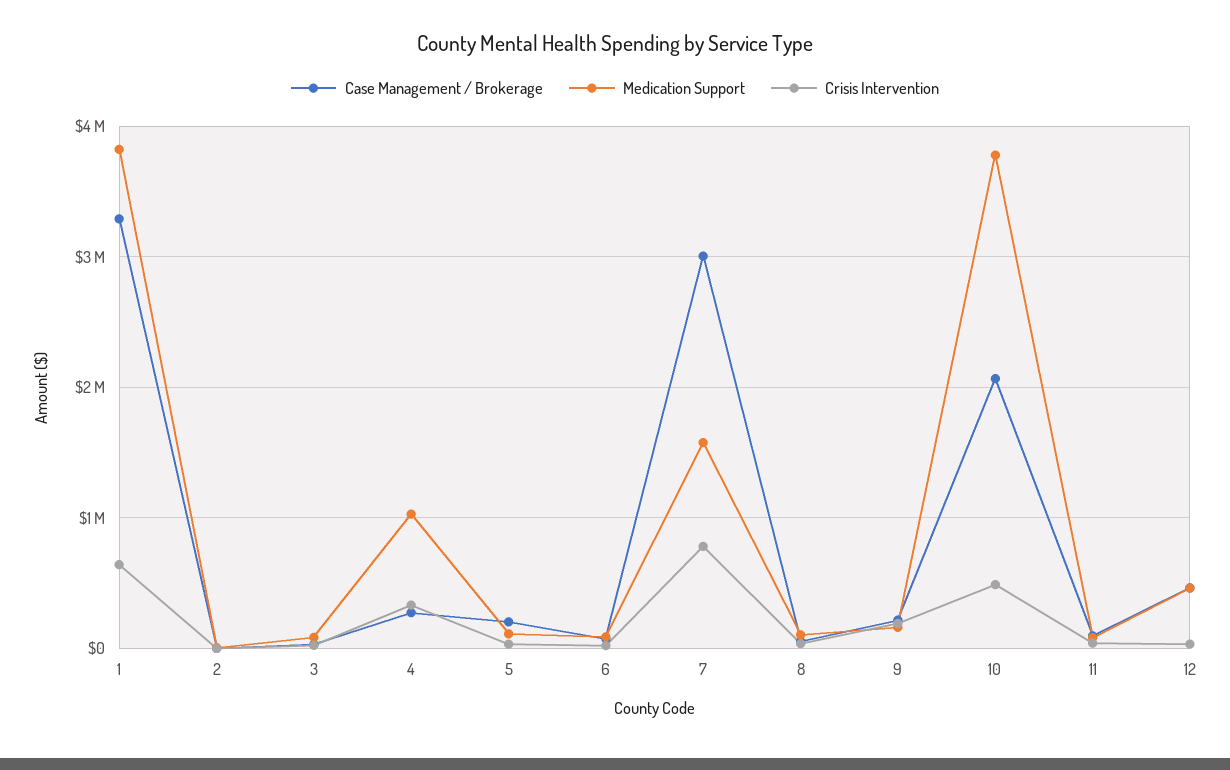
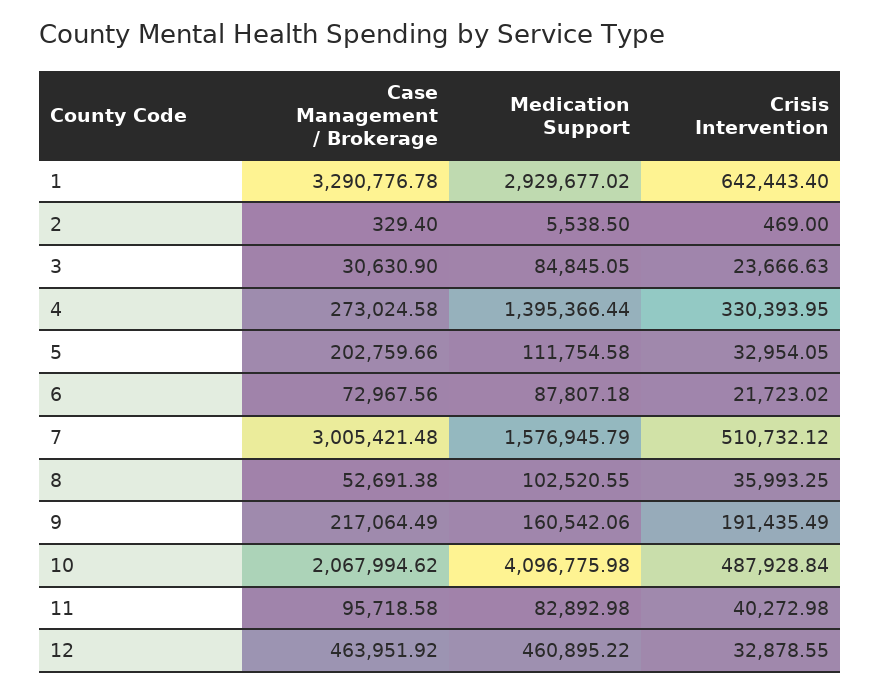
  {
    "Case Management / Brokerage": {
      "1": 3290776.78,
      "2": 329.4,
      "3": 30630.9,
      "4": 273024.58,
      "5": 202759.66,
      "6": 72967.56,
      "7": 3005421.48,
      "8": 52691.38,
      "9": 217064.49,
      "10": 2067994.62,
      "11": 95718.58,
      "12": 463951.92
    },
    "Medication Support": {
-     "1": 3800000,
+     "1": 2929677.02,
      "2": 5538.5,
      "3": 84845.05,
-     "4": 1000000,
+     "4": 1395366.44,
      "5": 111754.58,
      "6": 87807.18,
      "7": 1576945.79,
      "8": 102520.55,
      "9": 160542.06,
-     "10": 3800000,
+     "10": 4096775.98,
      "11": 82892.98,
      "12": 460895.22
    },
    "Crisis Intervention": {
      "1": 642443.4,
      "2": 469,
      "3": 23666.63,
      "4": 330393.95,
      "5": 32954.05,
      "6": 21723.02,
-     "7": 800000,
+     "7": 510732.12,
      "8": 35993.25,
      "9": 191435.49,
      "10": 487928.84,
      "11": 40272.98,
      "12": 32878.55
    }
  }

